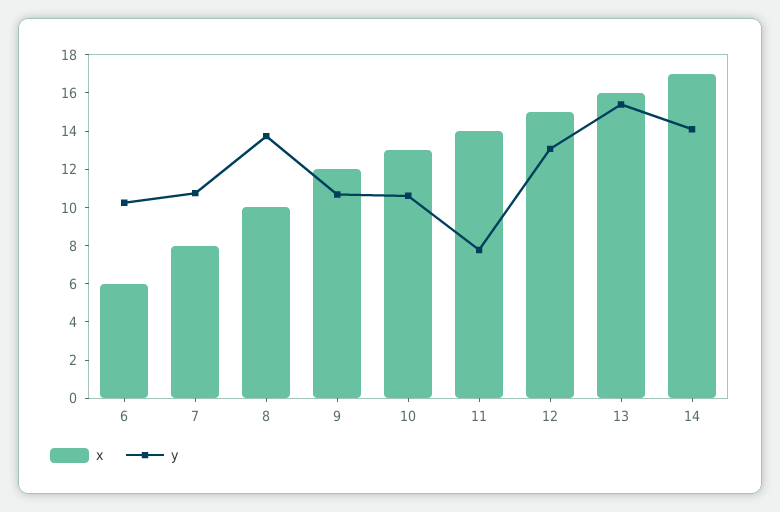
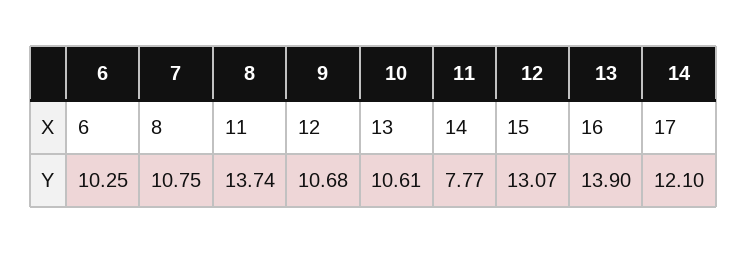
  {
    "x": {
      "6": 6,
      "7": 8,
-     "8": 10,
+     "8": 11,
      "9": 12,
      "10": 13,
      "11": 14,
      "12": 15,
      "13": 16,
      "14": 17
    },
    "y": {
      "6": 10.25,
      "7": 10.75,
      "8": 13.74,
      "9": 10.68,
      "10": 10.61,
      "11": 7.77,
      "12": 13.07,
-     "13": 15.5,
+     "13": 13.9,
-     "14": 14
+     "14": 12.1
    }
  }

